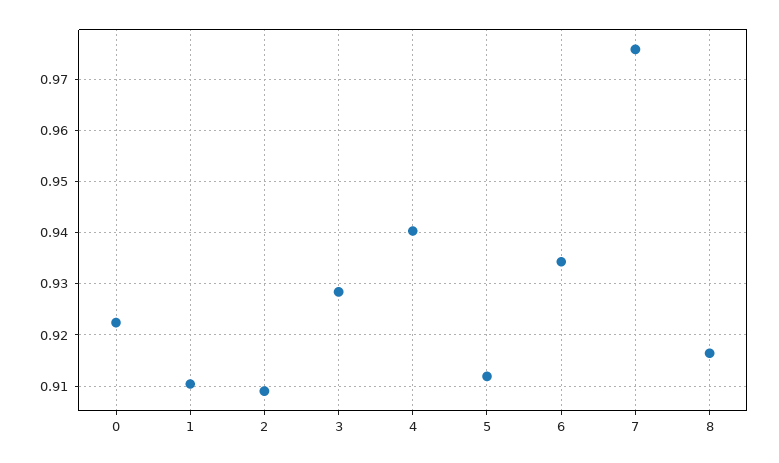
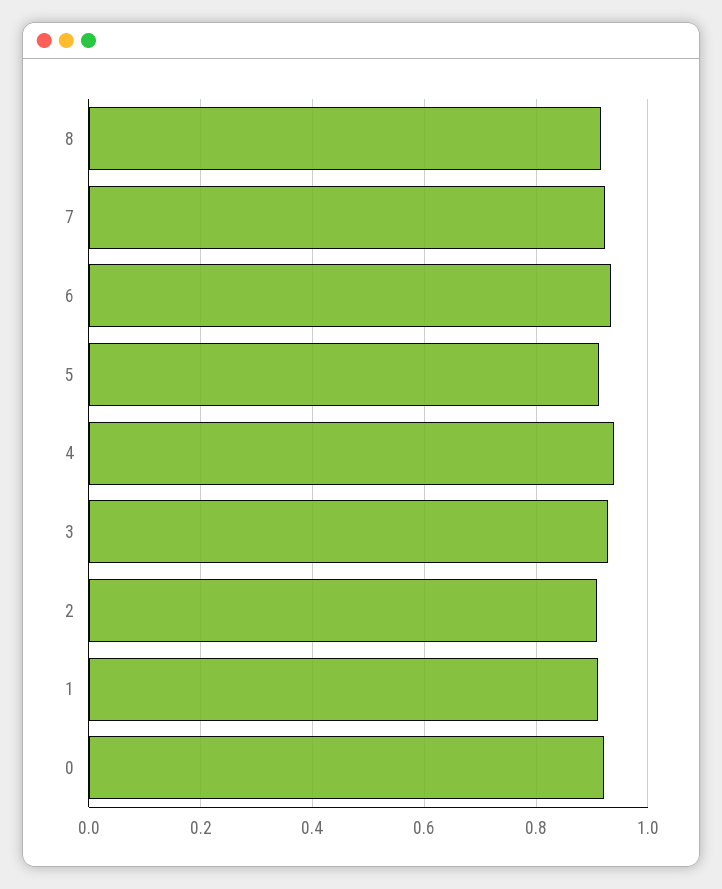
  {
    "0": 0.922,
    "1": 0.91,
    "2": 0.91,
    "3": 0.928,
    "4": 0.94,
    "5": 0.912,
    "6": 0.934,
-   "7": 0.976,
+   "7": 0.92,
    "8": 0.916
  }

